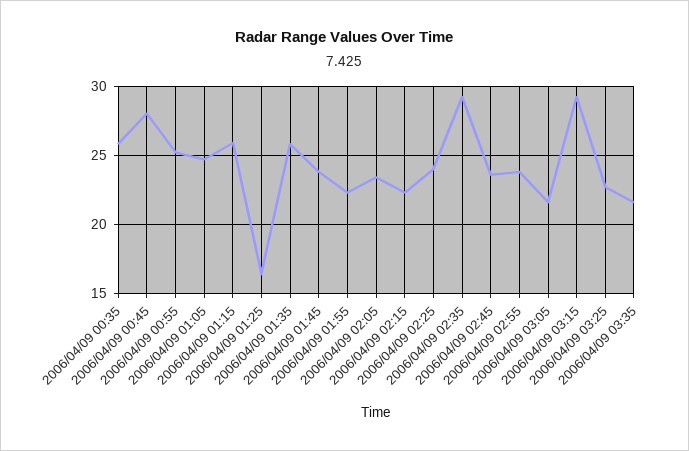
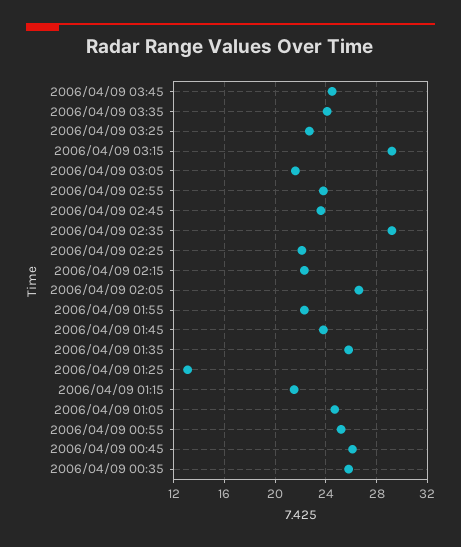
  {
    "2006/04/09 00:35": 26,
-   "2006/04/09 00:45": 28,
+   "2006/04/09 00:45": 26,
    "2006/04/09 00:55": 25,
    "2006/04/09 01:05": 24.5,
-   "2006/04/09 01:15": 26,
+   "2006/04/09 01:15": 21.5,
-   "2006/04/09 01:25": 16.5,
+   "2006/04/09 01:25": 13,
    "2006/04/09 01:35": 26,
    "2006/04/09 01:45": 24,
    "2006/04/09 01:55": 22.5,
-   "2006/04/09 02:05": 23.5,
+   "2006/04/09 02:05": 26.5,
    "2006/04/09 02:15": 22.5,
-   "2006/04/09 02:25": 24,
+   "2006/04/09 02:25": 22,
    "2006/04/09 02:35": 29,
    "2006/04/09 02:45": 23.5,
    "2006/04/09 02:55": 24,
    "2006/04/09 03:05": 21.5,
    "2006/04/09 03:15": 29,
    "2006/04/09 03:25": 22.5,
-   "2006/04/09 03:35": 21.5
+   "2006/04/09 03:35": 24,
+   "2006/04/09 03:45": 24.5
  }

